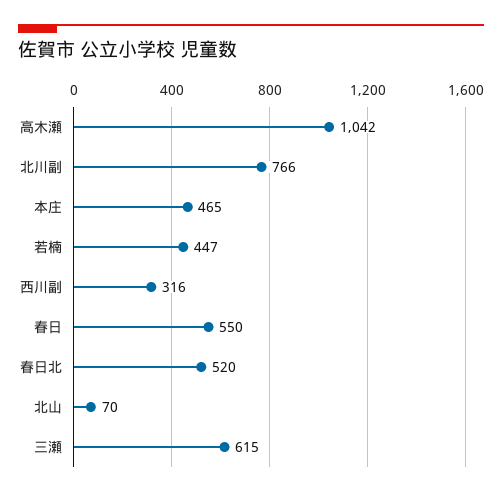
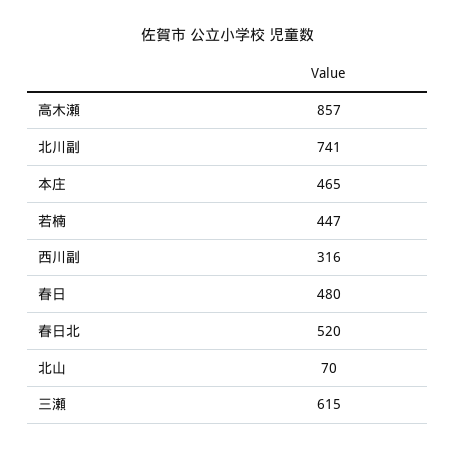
  {
-   "高木瀬": 1042,
+   "高木瀬": 857,
-   "北川副": 766,
+   "北川副": 741,
    "本庄": 465,
    "若楠": 447,
    "西川副": 316,
-   "春日": 550,
+   "春日": 480,
    "春日北": 520,
    "北山": 70,
    "三瀬": 615
  }

